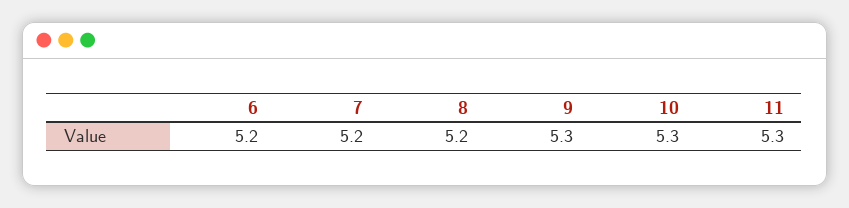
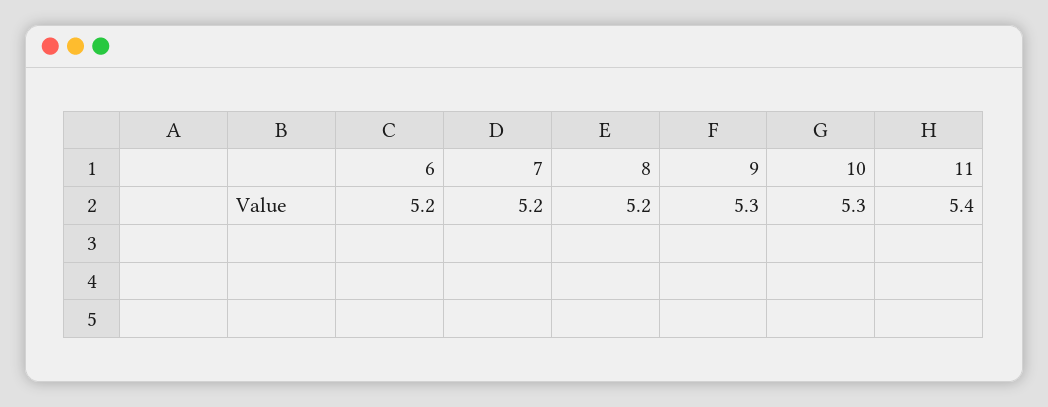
  {
    "6": 5.2,
    "7": 5.2,
    "8": 5.2,
    "9": 5.3,
    "10": 5.3,
-   "11": 5.3
+   "11": 5.4
  }

